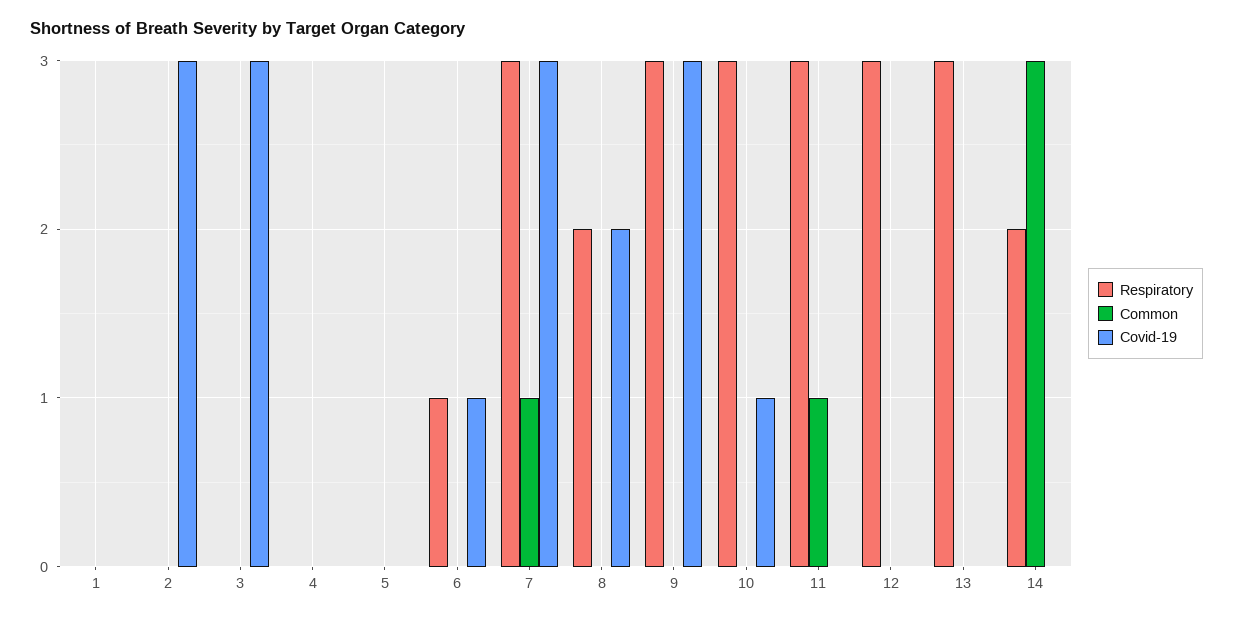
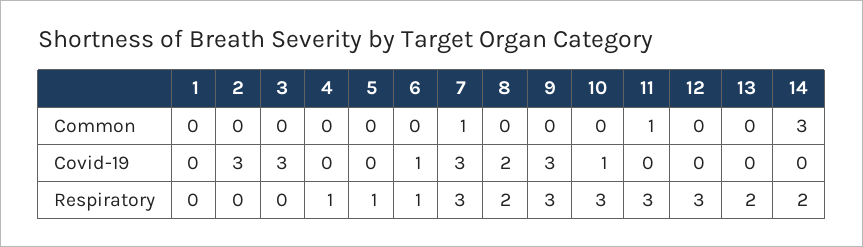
  {
    "Respiratory": {
      "1": 0,
      "2": 0,
      "3": 0,
-     "4": 0,
+     "4": 1,
-     "5": 0,
+     "5": 1,
      "6": 1,
      "7": 3,
      "8": 2,
      "9": 3,
      "10": 3,
      "11": 3,
      "12": 3,
-     "13": 3,
+     "13": 2,
      "14": 2
    },
    "Common": {
      "1": 0,
      "2": 0,
      "3": 0,
      "4": 0,
      "5": 0,
      "6": 0,
      "7": 1,
      "8": 0,
      "9": 0,
      "10": 0,
      "11": 1,
      "12": 0,
      "13": 0,
      "14": 3
    },
    "Covid-19": {
      "1": 0,
      "2": 3,
      "3": 3,
      "4": 0,
      "5": 0,
      "6": 1,
      "7": 3,
      "8": 2,
      "9": 3,
      "10": 1,
      "11": 0,
      "12": 0,
      "13": 0,
      "14": 0
    }
  }

